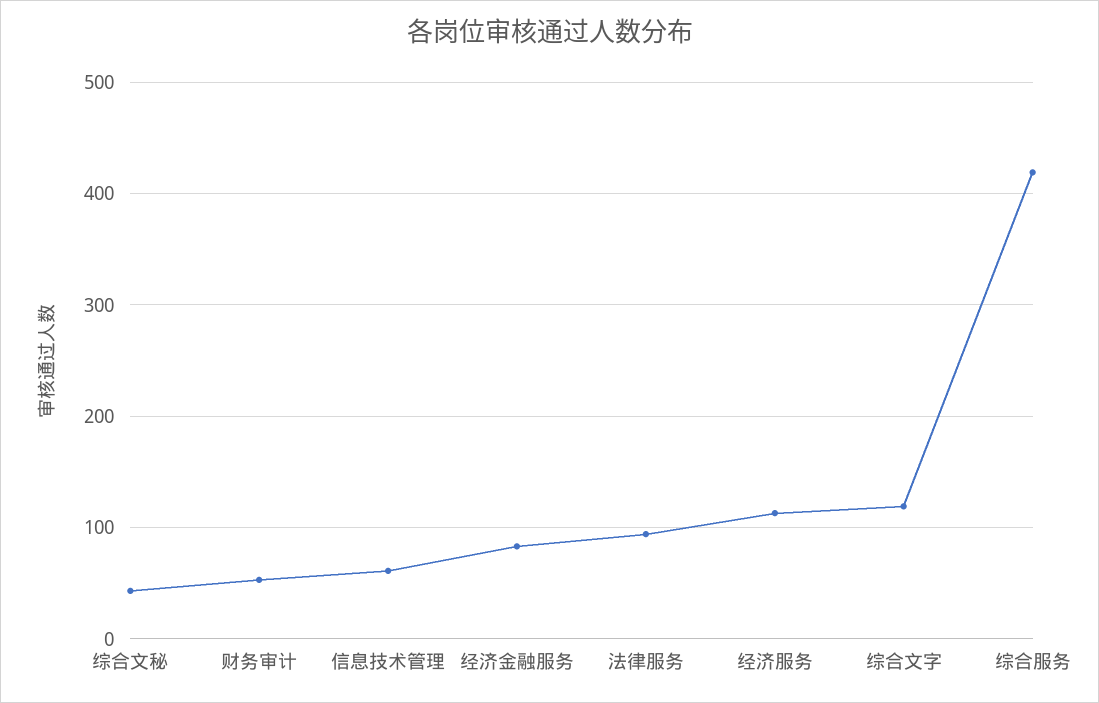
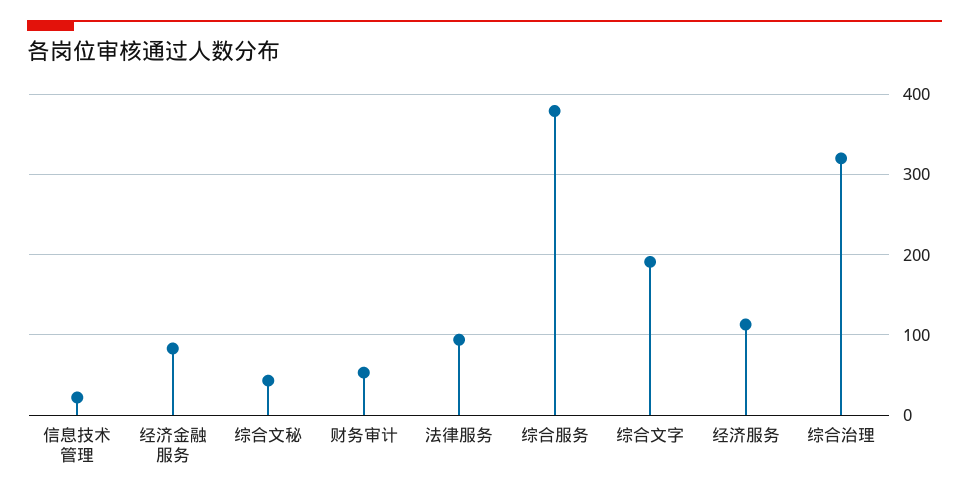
  {
    "综合文秘": 40,
    "财务审计": 50,
-   "信息技术管理": 60,
+   "信息技术管理": 20,
    "经济金融服务": 80,
    "法律服务": 90,
    "经济服务": 110,
-   "综合文字": 120,
+   "综合文字": 190,
-   "综合服务": 420
+   "综合服务": 380,
+   "综合治理": 320
  }

